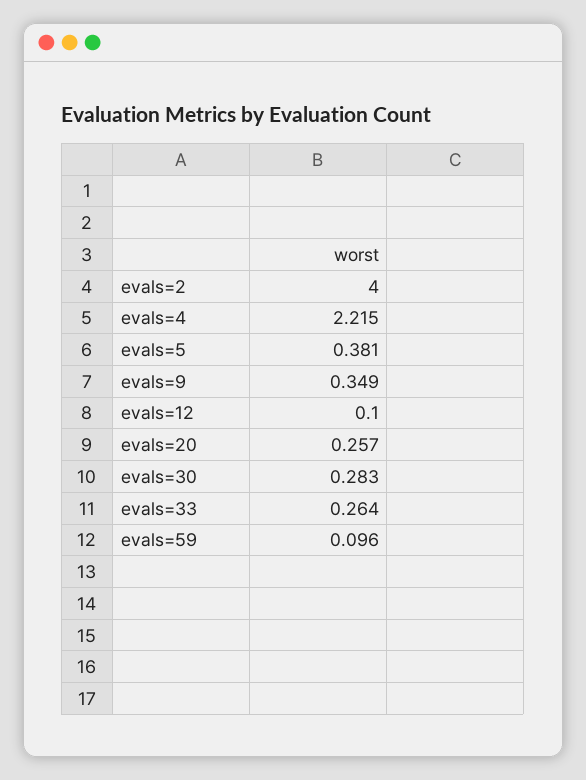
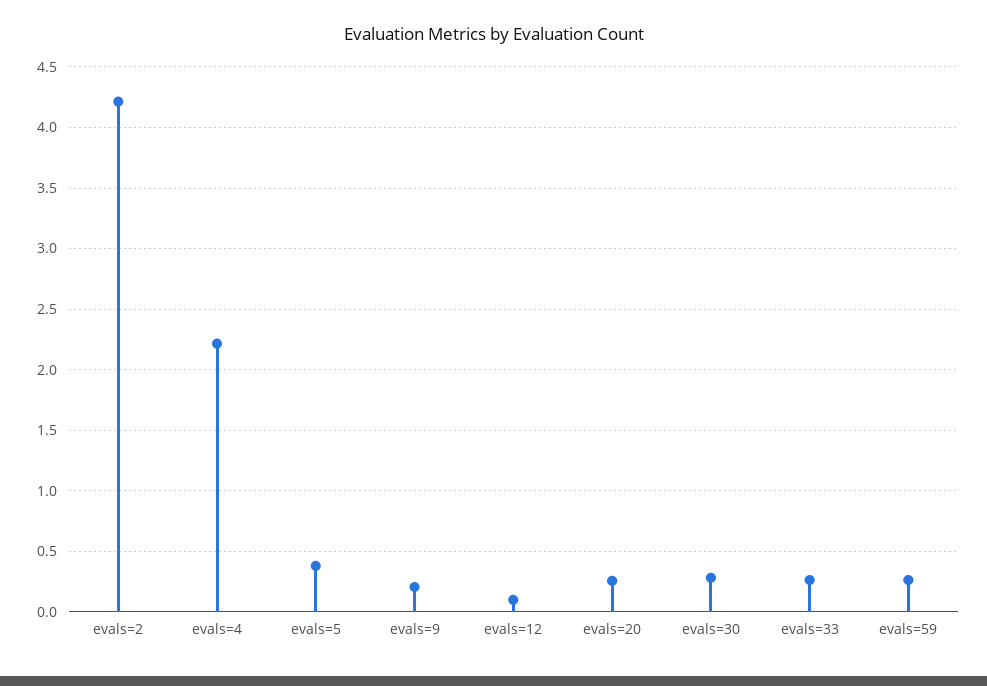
  {
-   "evals=2": 4,
+   "evals=2": 4.2,
    "evals=4": 2.215,
    "evals=5": 0.381,
-   "evals=9": 0.349,
+   "evals=9": 0.2,
    "evals=12": 0.1,
    "evals=20": 0.257,
    "evals=30": 0.283,
    "evals=33": 0.264,
-   "evals=59": 0.096
+   "evals=59": 0.25
  }

